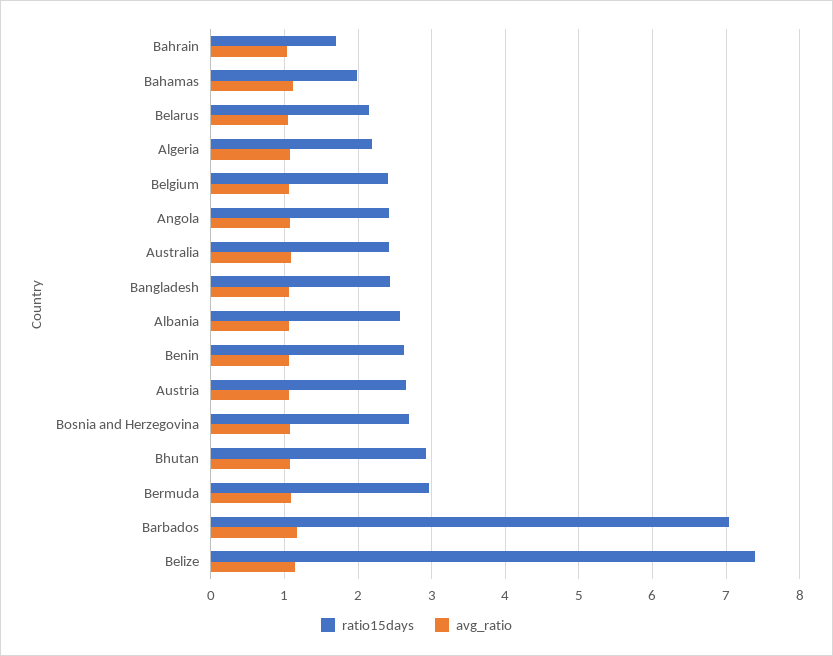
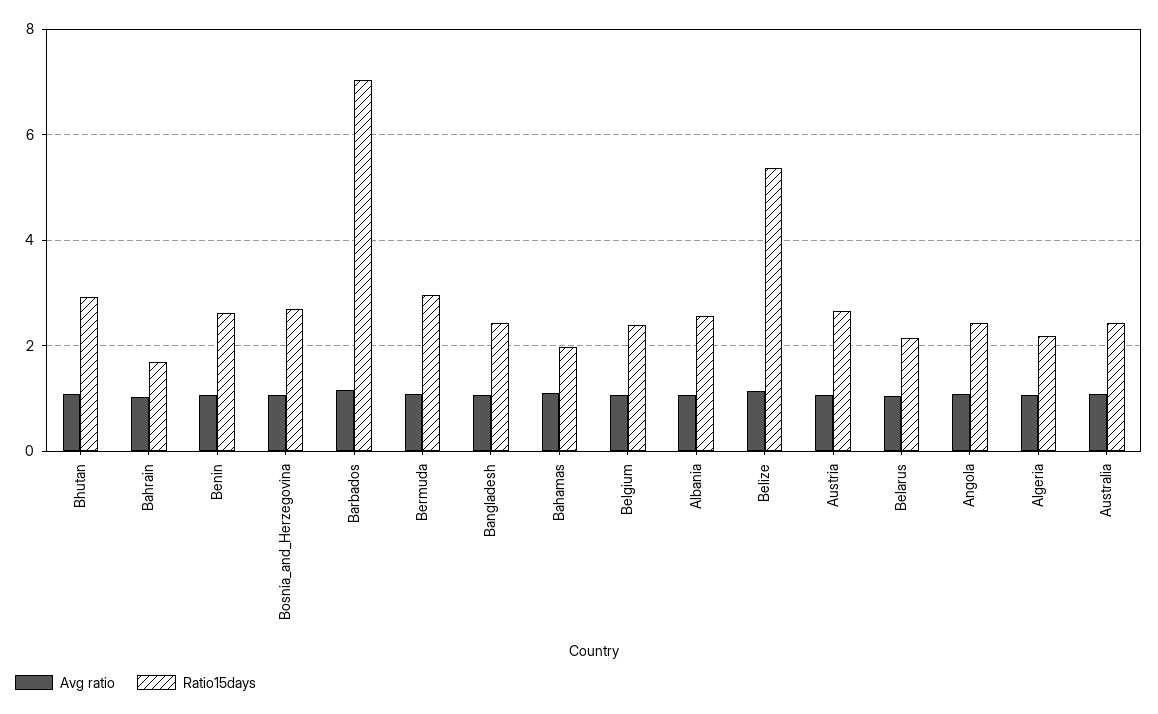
  {
    "ratio15days": {
      "Bahrain": 1.7,
      "Bahamas": 2,
      "Belarus": 2.2,
      "Algeria": 2.2,
      "Belgium": 2.4,
      "Angola": 2.4,
      "Australia": 2.4,
      "Bangladesh": 2.4,
      "Albania": 2.6,
      "Benin": 2.6,
      "Austria": 2.7,
      "Bosnia and Herzegovina": 2.7,
      "Bhutan": 2.9,
      "Bermuda": 3,
      "Barbados": 7,
-     "Belize": 7.4
+     "Belize": 5.4
    },
    "avg_ratio": {
      "Bahrain": 1,
      "Bahamas": 1.1,
      "Belarus": 1,
      "Algeria": 1.1,
      "Belgium": 1.1,
      "Angola": 1.1,
      "Australia": 1.1,
      "Bangladesh": 1.1,
      "Albania": 1.1,
      "Benin": 1.1,
      "Austria": 1.1,
      "Bosnia and Herzegovina": 1.1,
      "Bhutan": 1.1,
      "Bermuda": 1.1,
      "Barbados": 1.2,
      "Belize": 1.1
    }
  }

